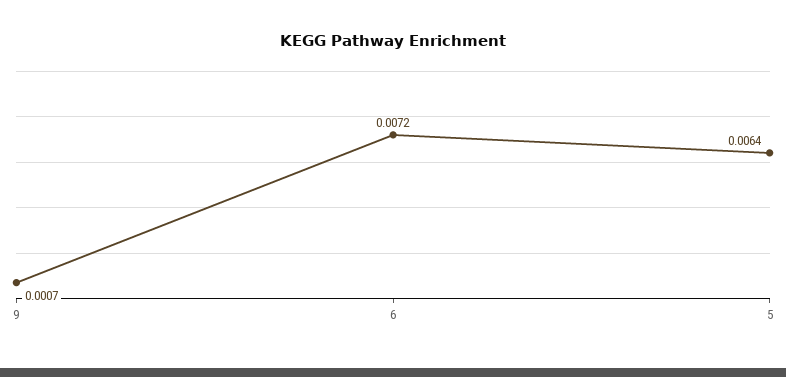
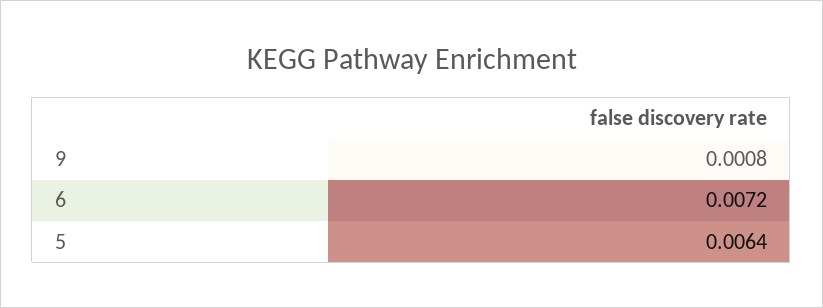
  {
-   "9": 0.0007,
+   "9": 0.0008,
    "6": 0.0072,
    "5": 0.0064
  }

